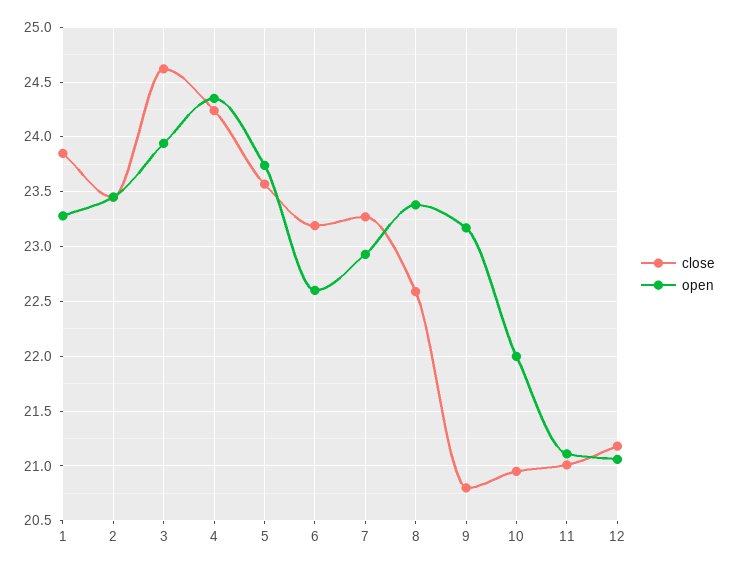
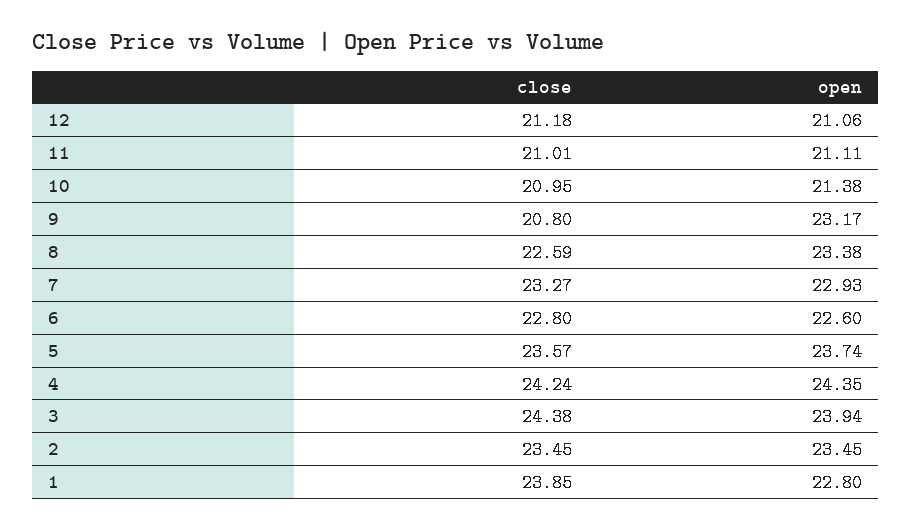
  {
    "close": {
      "1": 23.85,
      "2": 23.45,
-     "3": 24.6,
+     "3": 24.38,
      "4": 24.24,
      "5": 23.57,
-     "6": 23.2,
+     "6": 22.8,
      "7": 23.27,
      "8": 22.59,
      "9": 20.8,
      "10": 20.95,
      "11": 21.01,
      "12": 21.18
    },
    "open": {
-     "1": 23.3,
+     "1": 22.8,
      "2": 23.45,
      "3": 23.94,
      "4": 24.35,
      "5": 23.74,
      "6": 22.6,
      "7": 22.93,
      "8": 23.38,
      "9": 23.17,
-     "10": 22,
+     "10": 21.38,
      "11": 21.11,
      "12": 21.06
    }
  }

